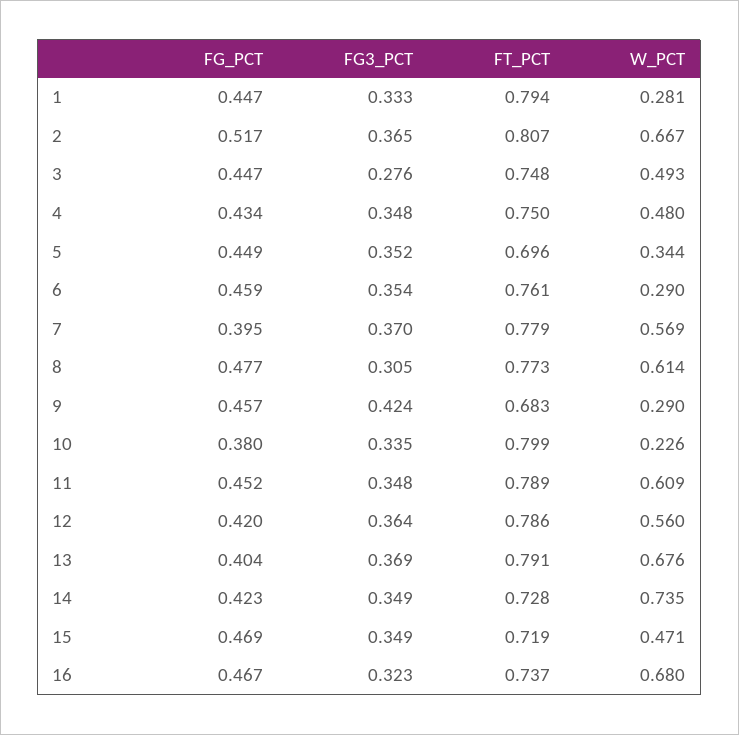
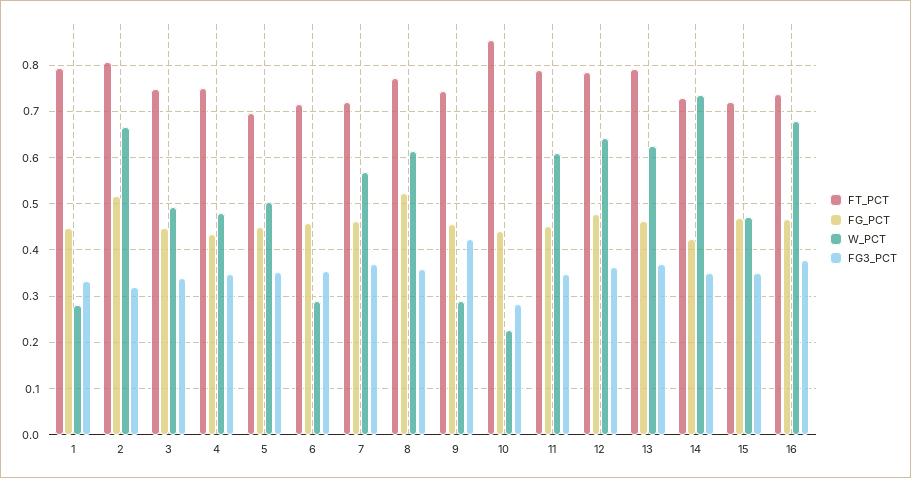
  {
    "FG_PCT": {
      "1": 0.447,
      "2": 0.517,
      "3": 0.447,
      "4": 0.434,
      "5": 0.449,
      "6": 0.459,
-     "7": 0.395,
+     "7": 0.46,
-     "8": 0.477,
+     "8": 0.52,
      "9": 0.457,
-     "10": 0.38,
+     "10": 0.44,
      "11": 0.452,
-     "12": 0.42,
+     "12": 0.48,
-     "13": 0.404,
+     "13": 0.46,
      "14": 0.423,
      "15": 0.469,
      "16": 0.467
    },
    "FG3_PCT": {
      "1": 0.333,
-     "2": 0.365,
+     "2": 0.32,
-     "3": 0.276,
+     "3": 0.34,
      "4": 0.348,
      "5": 0.352,
      "6": 0.354,
      "7": 0.37,
-     "8": 0.305,
+     "8": 0.36,
      "9": 0.424,
-     "10": 0.335,
+     "10": 0.28,
      "11": 0.348,
      "12": 0.364,
      "13": 0.369,
      "14": 0.349,
      "15": 0.349,
-     "16": 0.323
+     "16": 0.38
    },
    "FT_PCT": {
      "1": 0.794,
      "2": 0.807,
      "3": 0.748,
      "4": 0.75,
      "5": 0.696,
-     "6": 0.761,
+     "6": 0.72,
-     "7": 0.779,
+     "7": 0.72,
      "8": 0.773,
-     "9": 0.683,
+     "9": 0.74,
-     "10": 0.799,
+     "10": 0.86,
      "11": 0.789,
      "12": 0.786,
      "13": 0.791,
      "14": 0.728,
      "15": 0.719,
      "16": 0.737
    },
    "W_PCT": {
      "1": 0.281,
      "2": 0.667,
      "3": 0.493,
      "4": 0.48,
-     "5": 0.344,
+     "5": 0.5,
      "6": 0.29,
      "7": 0.569,
      "8": 0.614,
      "9": 0.29,
      "10": 0.226,
      "11": 0.609,
-     "12": 0.56,
+     "12": 0.64,
-     "13": 0.676,
+     "13": 0.62,
      "14": 0.735,
      "15": 0.471,
      "16": 0.68
    }
  }

